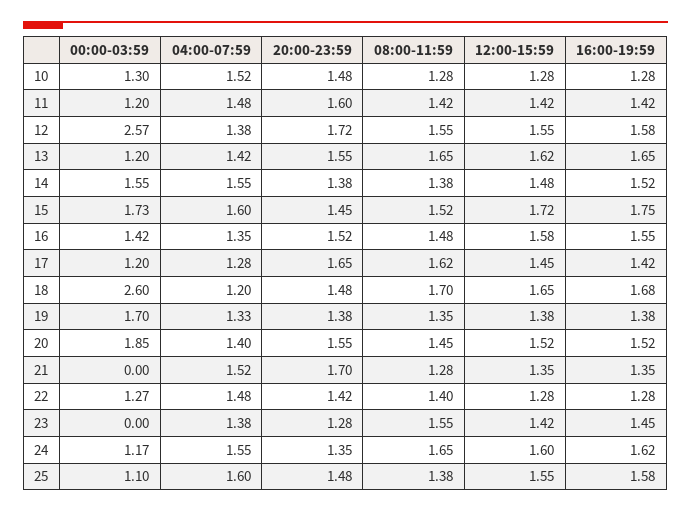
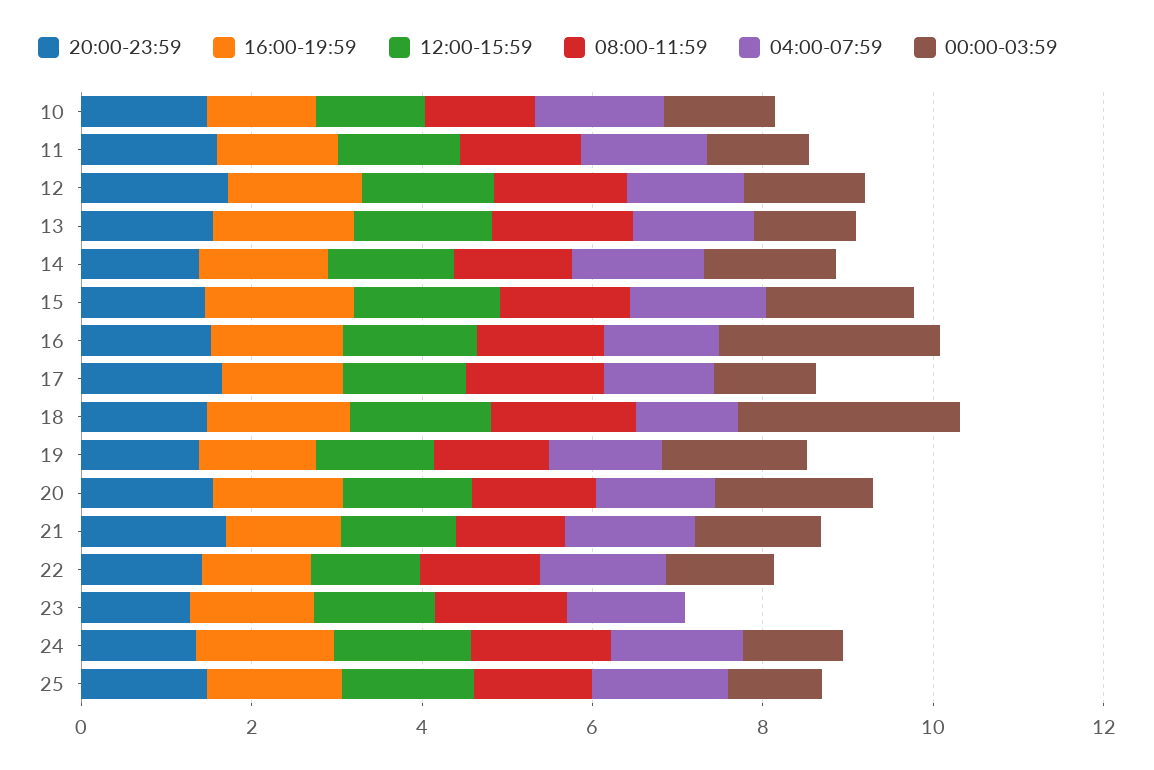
  {
    "00:00-03:59": {
      "10": 1.3,
      "11": 1.2,
-     "12": 2.57,
+     "12": 1.5,
      "13": 1.2,
      "14": 1.55,
      "15": 1.73,
-     "16": 1.42,
+     "16": 2.5,
      "17": 1.2,
      "18": 2.6,
      "19": 1.7,
      "20": 1.85,
-     "21": 0,
+     "21": 1.5,
      "22": 1.27,
      "23": 0,
      "24": 1.17,
      "25": 1.1
    },
    "04:00-07:59": {
      "10": 1.52,
      "11": 1.48,
      "12": 1.38,
      "13": 1.42,
      "14": 1.55,
      "15": 1.6,
      "16": 1.35,
      "17": 1.28,
      "18": 1.2,
      "19": 1.33,
      "20": 1.4,
      "21": 1.52,
      "22": 1.48,
      "23": 1.38,
      "24": 1.55,
      "25": 1.6
    },
    "20:00-23:59": {
      "10": 1.48,
      "11": 1.6,
      "12": 1.72,
      "13": 1.55,
      "14": 1.38,
      "15": 1.45,
      "16": 1.52,
      "17": 1.65,
      "18": 1.48,
      "19": 1.38,
      "20": 1.55,
      "21": 1.7,
      "22": 1.42,
      "23": 1.28,
      "24": 1.35,
      "25": 1.48
    },
    "08:00-11:59": {
      "10": 1.28,
      "11": 1.42,
      "12": 1.55,
      "13": 1.65,
      "14": 1.38,
      "15": 1.52,
      "16": 1.48,
      "17": 1.62,
      "18": 1.7,
      "19": 1.35,
      "20": 1.45,
      "21": 1.28,
      "22": 1.4,
      "23": 1.55,
      "24": 1.65,
      "25": 1.38
    },
    "12:00-15:59": {
      "10": 1.28,
      "11": 1.42,
      "12": 1.55,
      "13": 1.62,
      "14": 1.48,
      "15": 1.72,
      "16": 1.58,
      "17": 1.45,
      "18": 1.65,
      "19": 1.38,
      "20": 1.52,
      "21": 1.35,
      "22": 1.28,
      "23": 1.42,
      "24": 1.6,
      "25": 1.55
    },
    "16:00-19:59": {
      "10": 1.28,
      "11": 1.42,
      "12": 1.58,
      "13": 1.65,
      "14": 1.52,
      "15": 1.75,
      "16": 1.55,
      "17": 1.42,
      "18": 1.68,
      "19": 1.38,
      "20": 1.52,
      "21": 1.35,
      "22": 1.28,
      "23": 1.45,
      "24": 1.62,
      "25": 1.58
    }
  }

